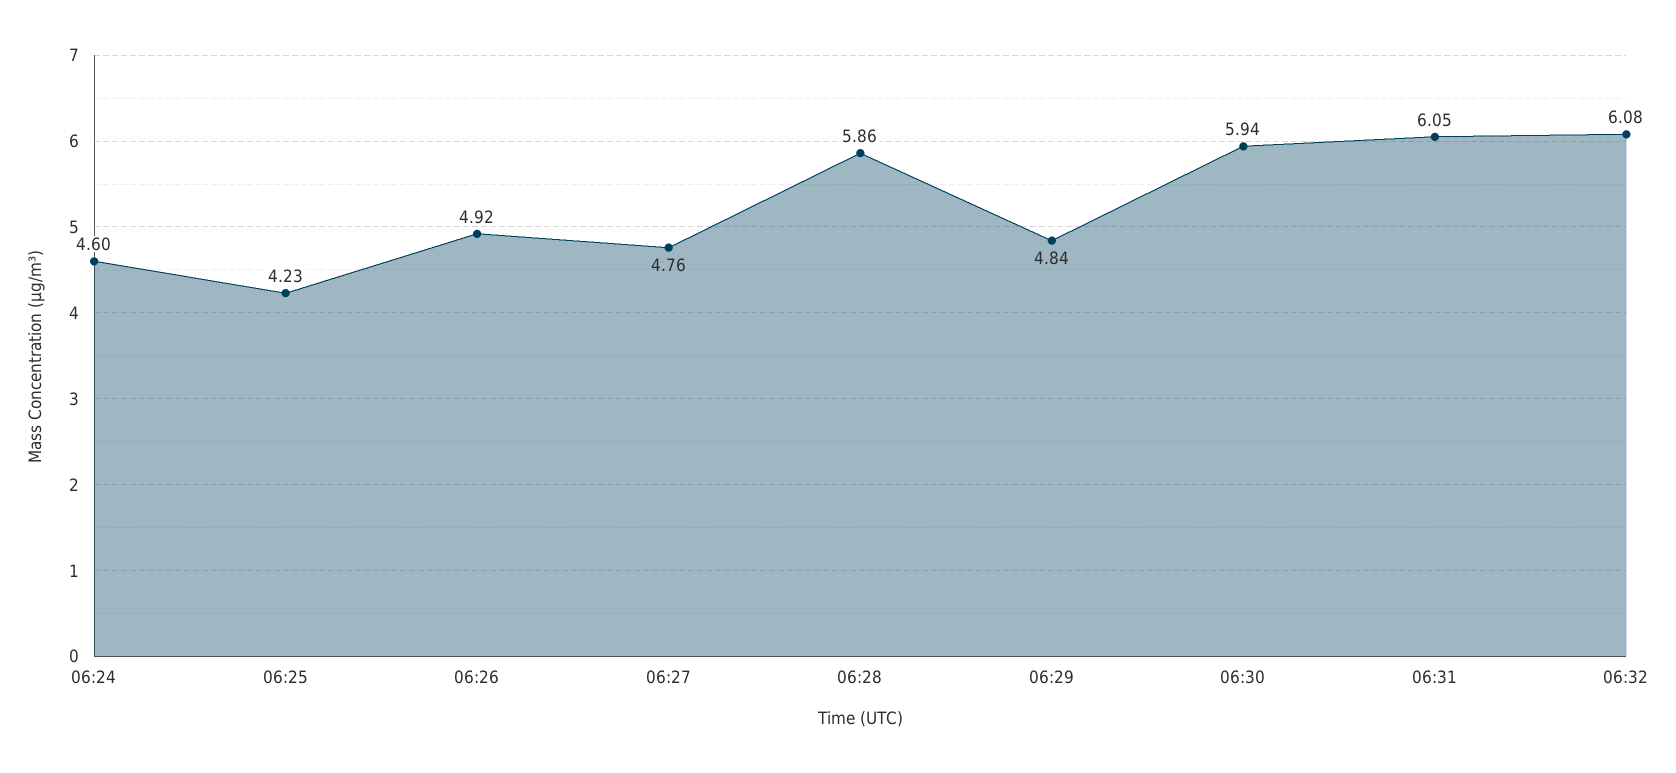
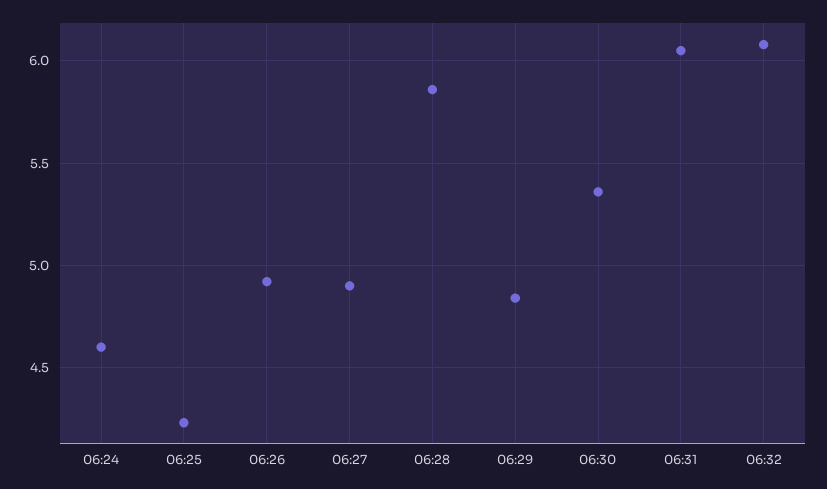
  {
    "06:24": 4.6,
    "06:25": 4.23,
    "06:26": 4.92,
-   "06:27": 4.76,
+   "06:27": 4.9,
    "06:28": 5.86,
    "06:29": 4.84,
-   "06:30": 5.94,
+   "06:30": 5.35,
    "06:31": 6.05,
    "06:32": 6.08
  }

